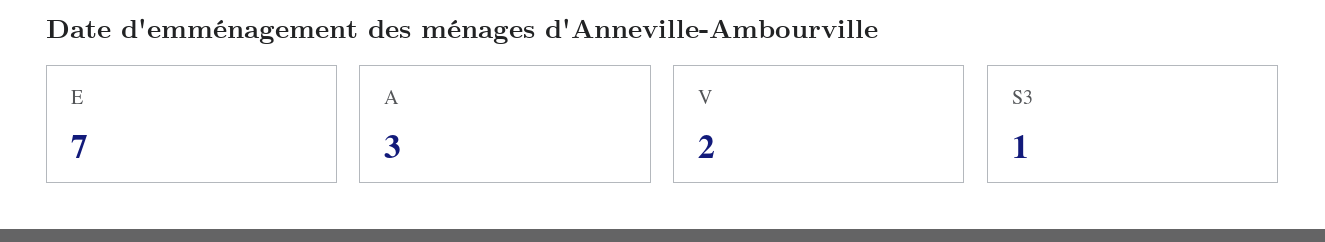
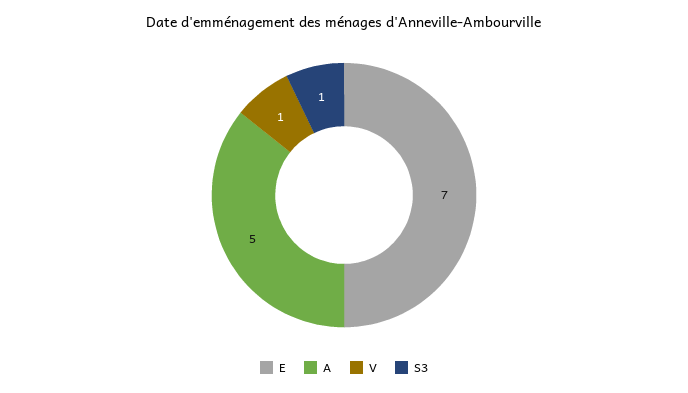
  {
    "E": 7,
-   "A": 3,
+   "A": 5,
-   "V": 2,
+   "V": 1,
    "S3": 1
  }

